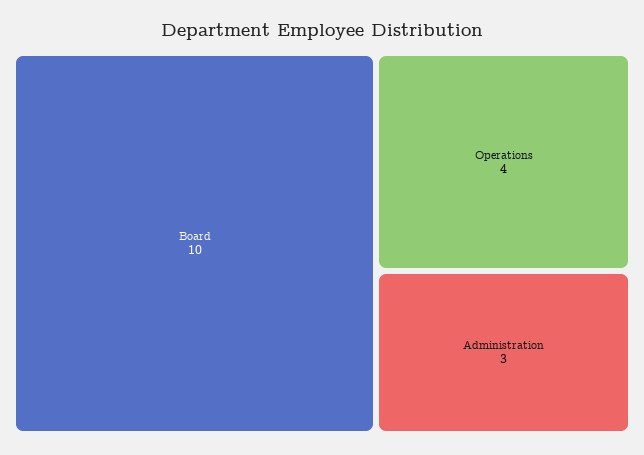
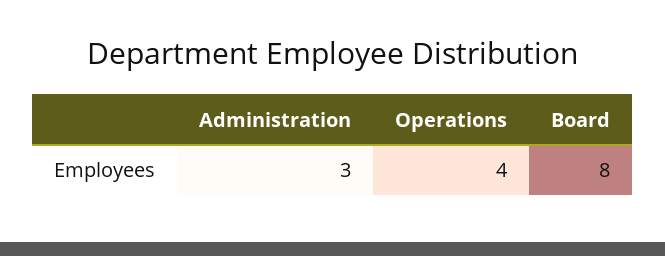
  {
-   "Board": 10,
+   "Board": 8,
    "Operations": 4,
    "Administration": 3
  }

